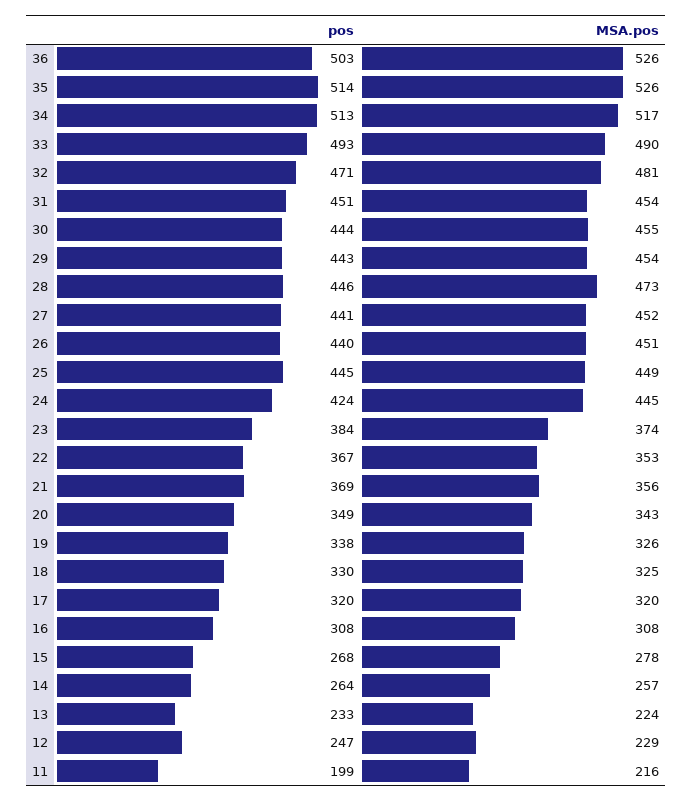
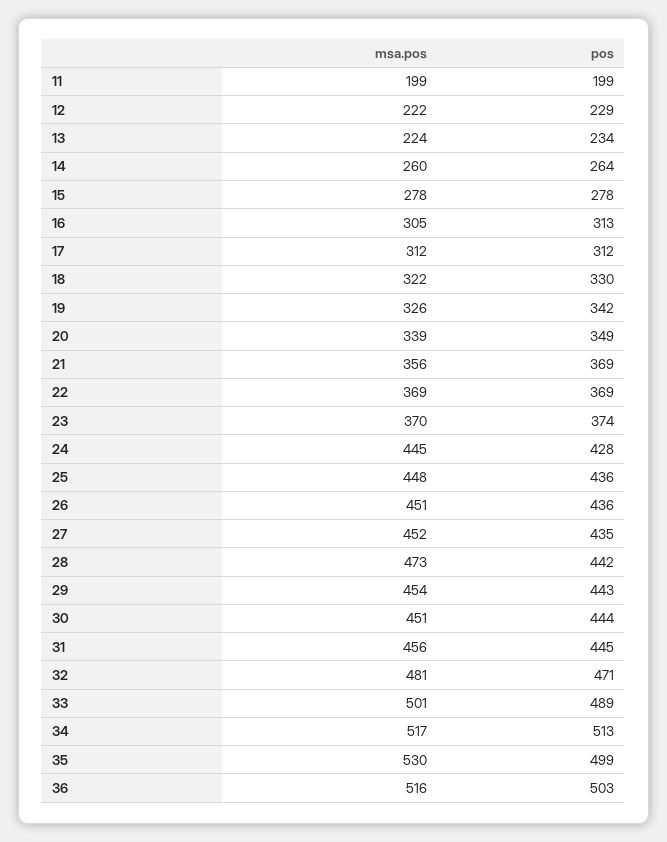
  {
    "pos": {
      "36": 503,
-     "35": 514,
+     "35": 499,
      "34": 513,
-     "33": 493,
+     "33": 489,
      "32": 471,
-     "31": 451,
+     "31": 445,
      "30": 444,
      "29": 443,
-     "28": 446,
+     "28": 442,
-     "27": 441,
+     "27": 435,
-     "26": 440,
+     "26": 436,
-     "25": 445,
+     "25": 436,
-     "24": 424,
+     "24": 428,
-     "23": 384,
+     "23": 374,
-     "22": 367,
+     "22": 369,
      "21": 369,
      "20": 349,
-     "19": 338,
+     "19": 342,
      "18": 330,
-     "17": 320,
+     "17": 312,
-     "16": 308,
+     "16": 313,
-     "15": 268,
+     "15": 278,
      "14": 264,
-     "13": 233,
+     "13": 234,
-     "12": 247,
+     "12": 229,
      "11": 199
    },
    "MSA.pos": {
-     "36": 526,
+     "36": 516,
-     "35": 526,
+     "35": 530,
      "34": 517,
-     "33": 490,
+     "33": 501,
      "32": 481,
-     "31": 454,
+     "31": 456,
-     "30": 455,
+     "30": 451,
      "29": 454,
      "28": 473,
      "27": 452,
      "26": 451,
-     "25": 449,
+     "25": 448,
      "24": 445,
-     "23": 374,
+     "23": 370,
-     "22": 353,
+     "22": 369,
      "21": 356,
-     "20": 343,
+     "20": 339,
      "19": 326,
-     "18": 325,
+     "18": 322,
-     "17": 320,
+     "17": 312,
-     "16": 308,
+     "16": 305,
      "15": 278,
-     "14": 257,
+     "14": 260,
      "13": 224,
-     "12": 229,
+     "12": 222,
-     "11": 216
+     "11": 199
    }
  }

